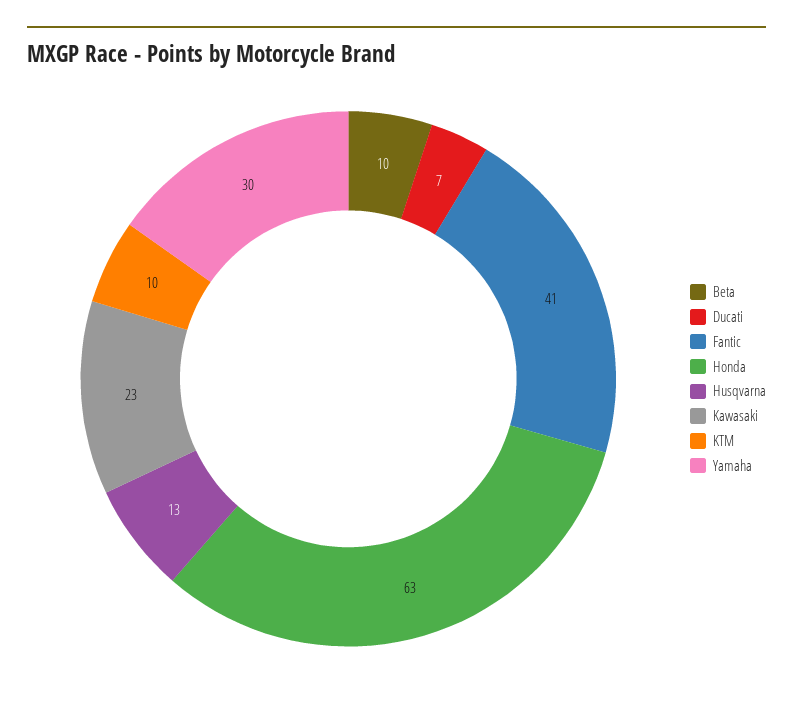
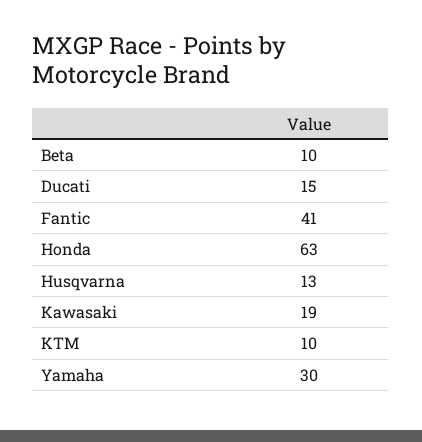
  {
    "Beta": 10,
-   "Ducati": 7,
+   "Ducati": 15,
    "Fantic": 41,
    "Honda": 63,
    "Husqvarna": 13,
-   "Kawasaki": 23,
+   "Kawasaki": 19,
    "KTM": 10,
    "Yamaha": 30
  }

